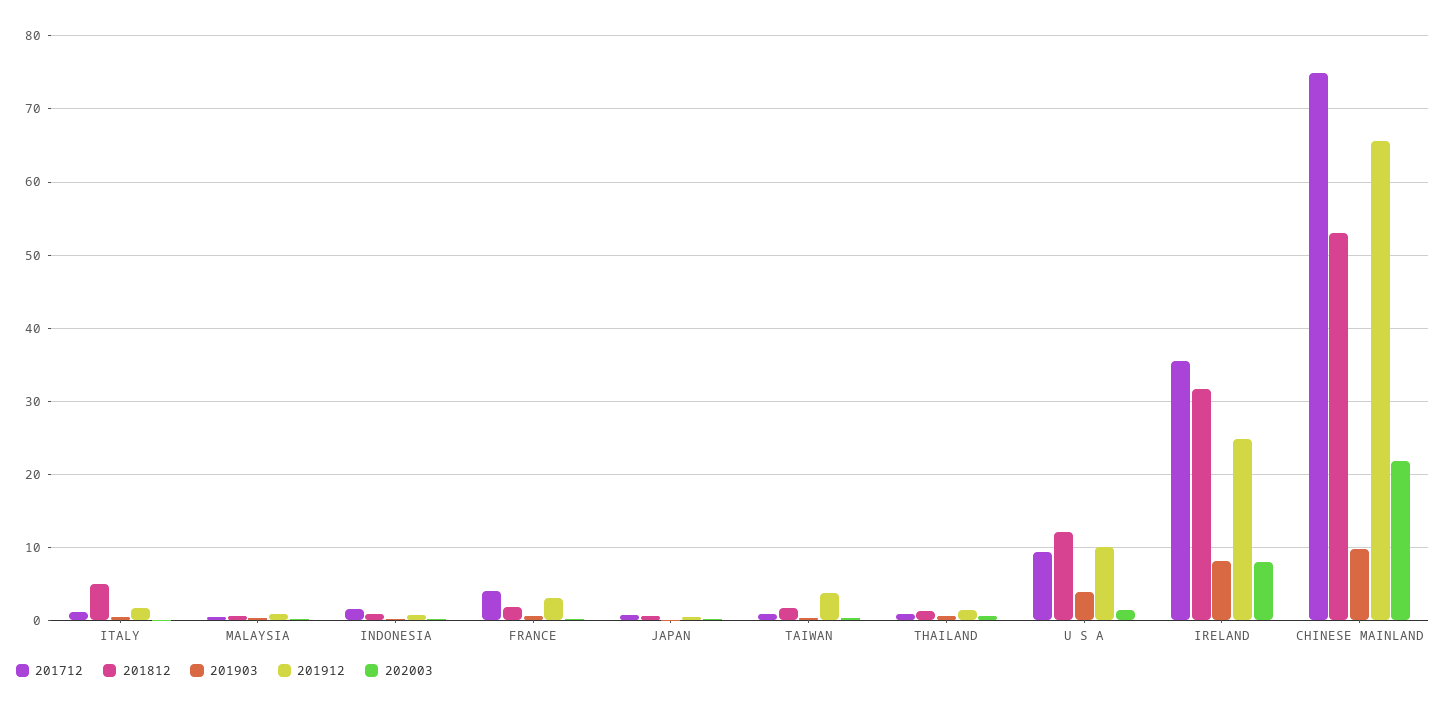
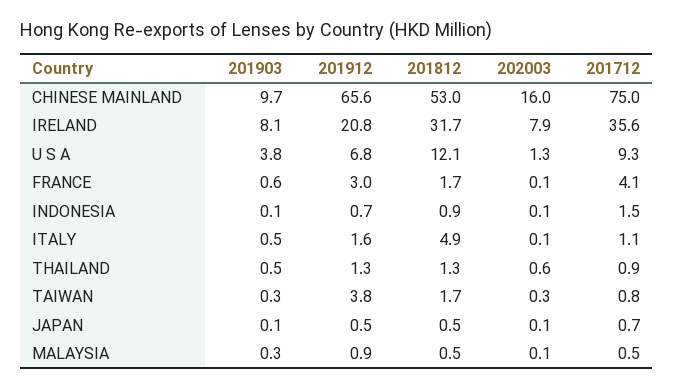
  {
    "201712": {
      "ITALY": 1.1,
      "MALAYSIA": 0.5,
      "INDONESIA": 1.5,
      "FRANCE": 4.1,
      "JAPAN": 0.7,
      "TAIWAN": 0.8,
      "THAILAND": 0.9,
      "U S A": 9.3,
      "IRELAND": 35.6,
      "CHINESE MAINLAND": 75
    },
    "201812": {
      "ITALY": 4.9,
      "MALAYSIA": 0.5,
      "INDONESIA": 0.9,
      "FRANCE": 1.7,
      "JAPAN": 0.5,
      "TAIWAN": 1.7,
      "THAILAND": 1.3,
      "U S A": 12.1,
      "IRELAND": 31.7,
      "CHINESE MAINLAND": 53
    },
    "201903": {
      "ITALY": 0.5,
      "MALAYSIA": 0.3,
      "INDONESIA": 0.1,
      "FRANCE": 0.6,
      "JAPAN": 0.1,
      "TAIWAN": 0.3,
      "THAILAND": 0.5,
      "U S A": 3.8,
      "IRELAND": 8.1,
      "CHINESE MAINLAND": 9.7
    },
    "201912": {
      "ITALY": 1.6,
      "MALAYSIA": 0.9,
      "INDONESIA": 0.7,
      "FRANCE": 3,
      "JAPAN": 0.5,
      "TAIWAN": 3.8,
      "THAILAND": 1.3,
-     "U S A": 10,
+     "U S A": 6.8,
-     "IRELAND": 25,
+     "IRELAND": 20.8,
      "CHINESE MAINLAND": 65.6
    },
    "202003": {
      "ITALY": 0.1,
      "MALAYSIA": 0.1,
      "INDONESIA": 0.1,
      "FRANCE": 0.1,
      "JAPAN": 0.1,
      "TAIWAN": 0.3,
      "THAILAND": 0.6,
      "U S A": 1.3,
      "IRELAND": 7.9,
-     "CHINESE MAINLAND": 22
+     "CHINESE MAINLAND": 16
    }
  }

